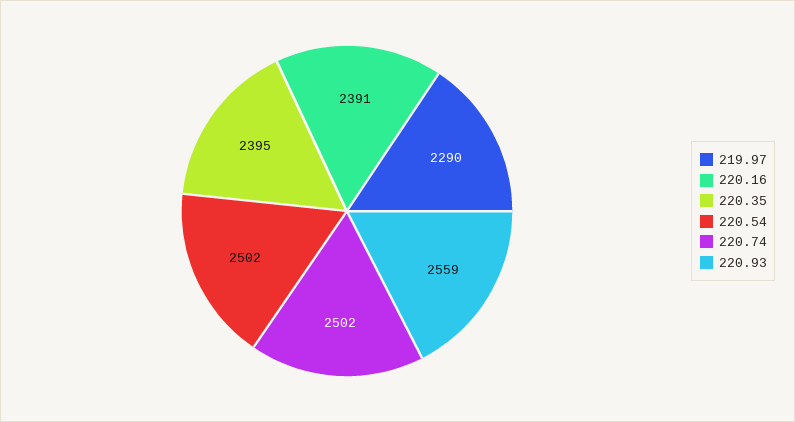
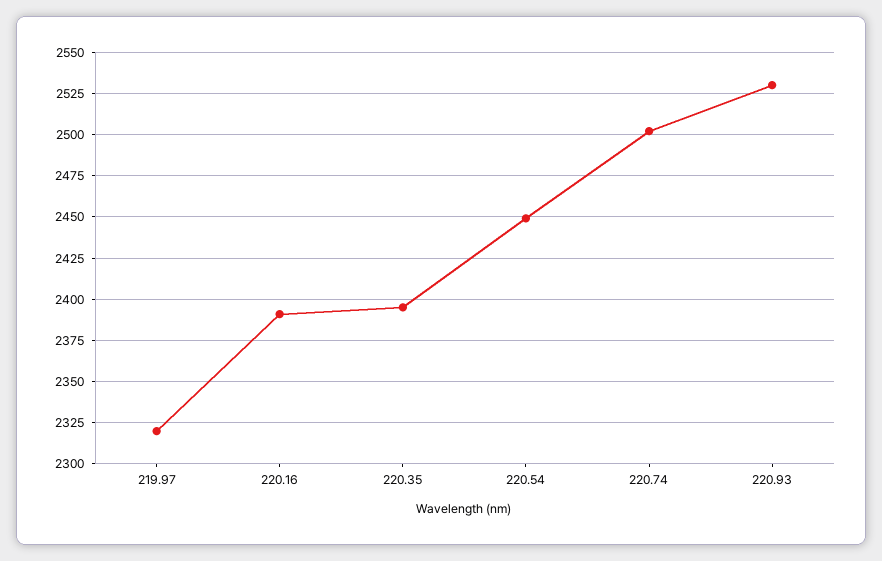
  {
-   "219.97": 2290,
+   "219.97": 2320,
    "220.16": 2391,
    "220.35": 2395,
-   "220.54": 2502,
+   "220.54": 2450,
    "220.74": 2502,
-   "220.93": 2559
+   "220.93": 2530
  }

